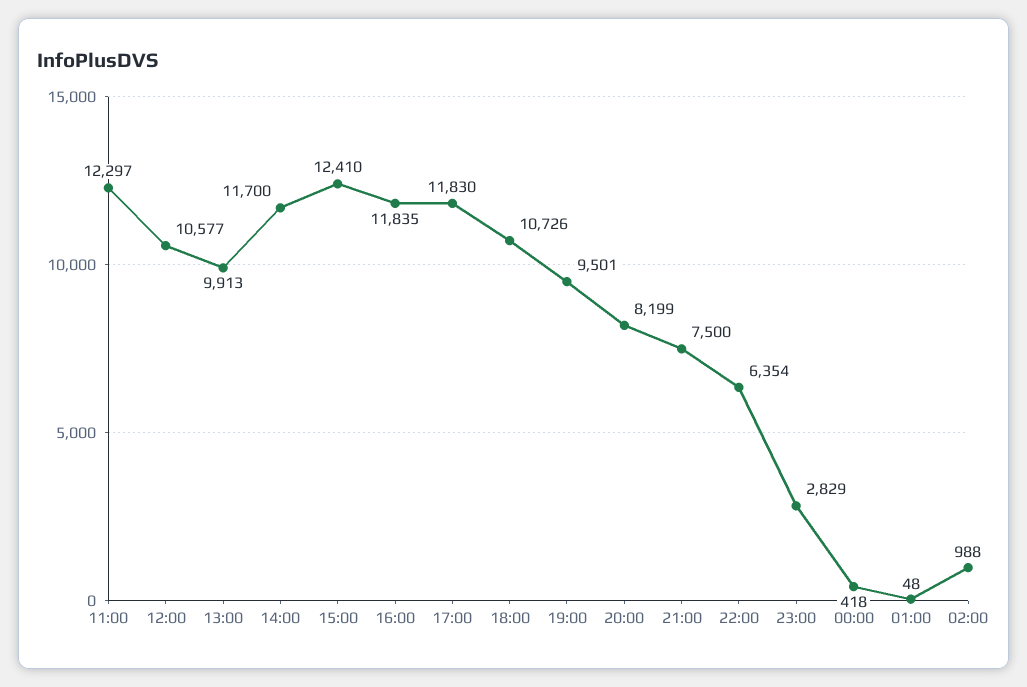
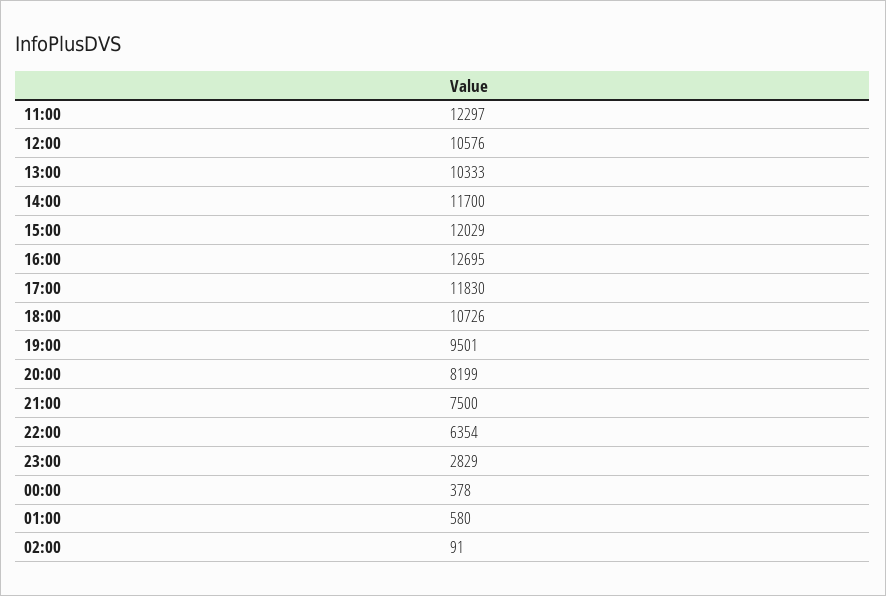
  {
    "11:00": 12297,
-   "12:00": 10577,
+   "12:00": 10576,
-   "13:00": 9913,
+   "13:00": 10333,
    "14:00": 11700,
-   "15:00": 12410,
+   "15:00": 12029,
-   "16:00": 11835,
+   "16:00": 12695,
    "17:00": 11830,
    "18:00": 10726,
    "19:00": 9501,
    "20:00": 8199,
    "21:00": 7500,
    "22:00": 6354,
    "23:00": 2829,
-   "00:00": 418,
+   "00:00": 378,
-   "01:00": 48,
+   "01:00": 580,
-   "02:00": 988
+   "02:00": 91
  }

